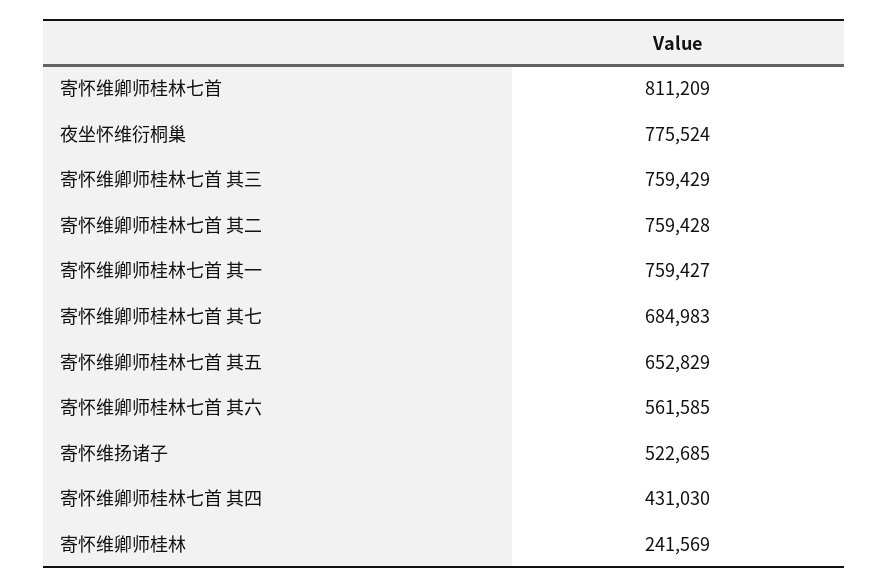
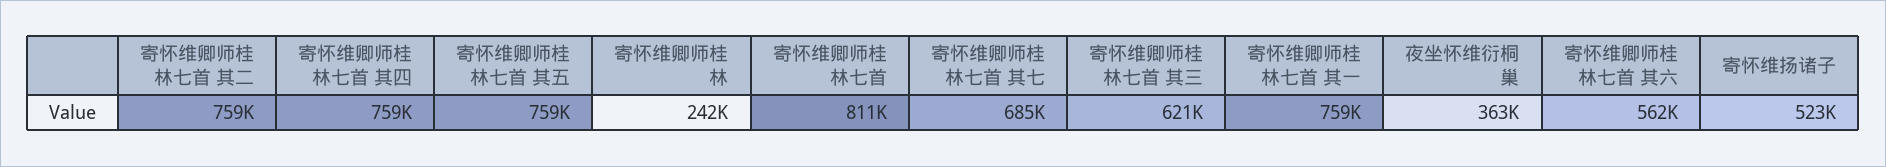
  {
    "寄怀维卿师桂林七首": 811209,
-   "夜坐怀维衍桐巢": 775524,
+   "夜坐怀维衍桐巢": 363000,
-   "寄怀维卿师桂林七首 其三": 759429,
+   "寄怀维卿师桂林七首 其三": 621000,
    "寄怀维卿师桂林七首 其二": 759428,
    "寄怀维卿师桂林七首 其一": 759427,
    "寄怀维卿师桂林七首 其七": 684983,
-   "寄怀维卿师桂林七首 其五": 652829,
+   "寄怀维卿师桂林七首 其五": 759000,
    "寄怀维卿师桂林七首 其六": 561585,
    "寄怀维扬诸子": 522685,
-   "寄怀维卿师桂林七首 其四": 431030,
+   "寄怀维卿师桂林七首 其四": 759000,
    "寄怀维卿师桂林": 241569
  }

